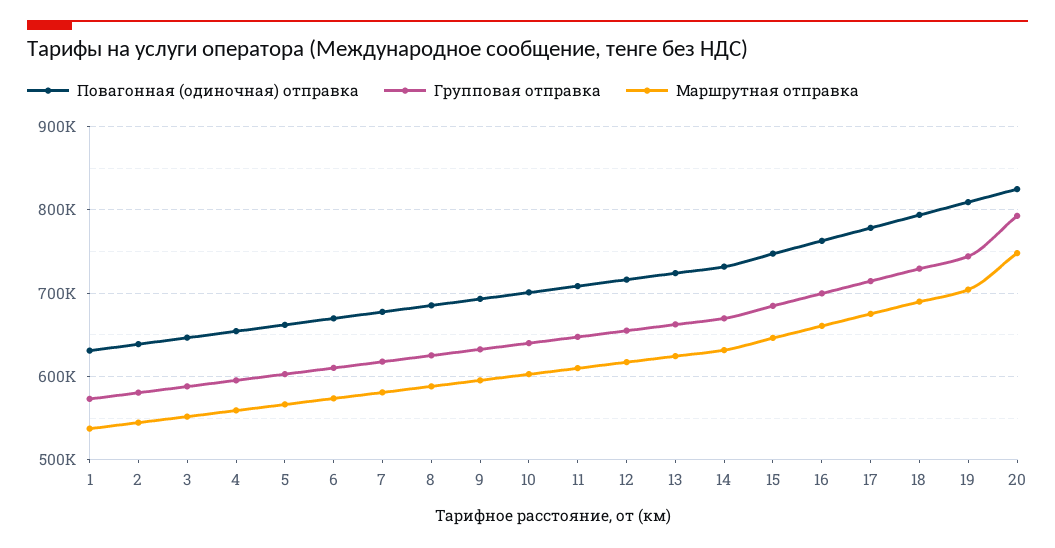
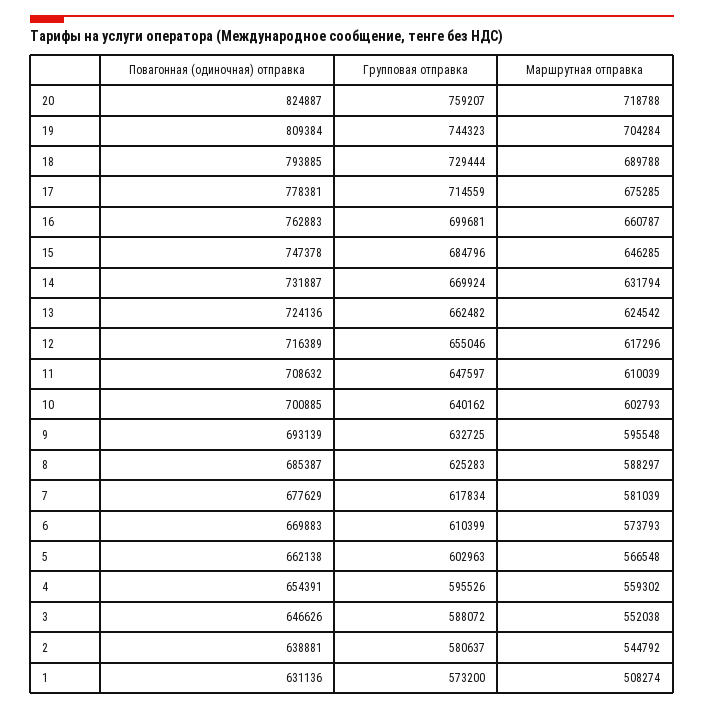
  {
    "Повагонная (одиночная) отправка": {
      "1": 631136,
      "2": 638881,
      "3": 646626,
      "4": 654391,
      "5": 662138,
      "6": 669883,
      "7": 677629,
      "8": 685387,
      "9": 693139,
      "10": 700885,
      "11": 708632,
      "12": 716389,
      "13": 724136,
      "14": 731887,
      "15": 747378,
      "16": 762883,
      "17": 778381,
      "18": 793885,
      "19": 809384,
      "20": 824887
    },
    "Групповая отправка": {
      "1": 573200,
      "2": 580637,
      "3": 588072,
      "4": 595526,
      "5": 602963,
      "6": 610399,
      "7": 617834,
      "8": 625283,
      "9": 632725,
      "10": 640162,
      "11": 647597,
      "12": 655046,
      "13": 662482,
      "14": 669924,
      "15": 684796,
      "16": 699681,
      "17": 714559,
      "18": 729444,
      "19": 744323,
-     "20": 790000
+     "20": 759207
    },
    "Маршрутная отправка": {
-     "1": 540000,
+     "1": 508274,
      "2": 544792,
      "3": 552038,
      "4": 559302,
      "5": 566548,
      "6": 573793,
      "7": 581039,
      "8": 588297,
      "9": 595548,
      "10": 602793,
      "11": 610039,
      "12": 617296,
      "13": 624542,
      "14": 631794,
      "15": 646285,
      "16": 660787,
      "17": 675285,
      "18": 689788,
      "19": 704284,
-     "20": 750000
+     "20": 718788
    }
  }

